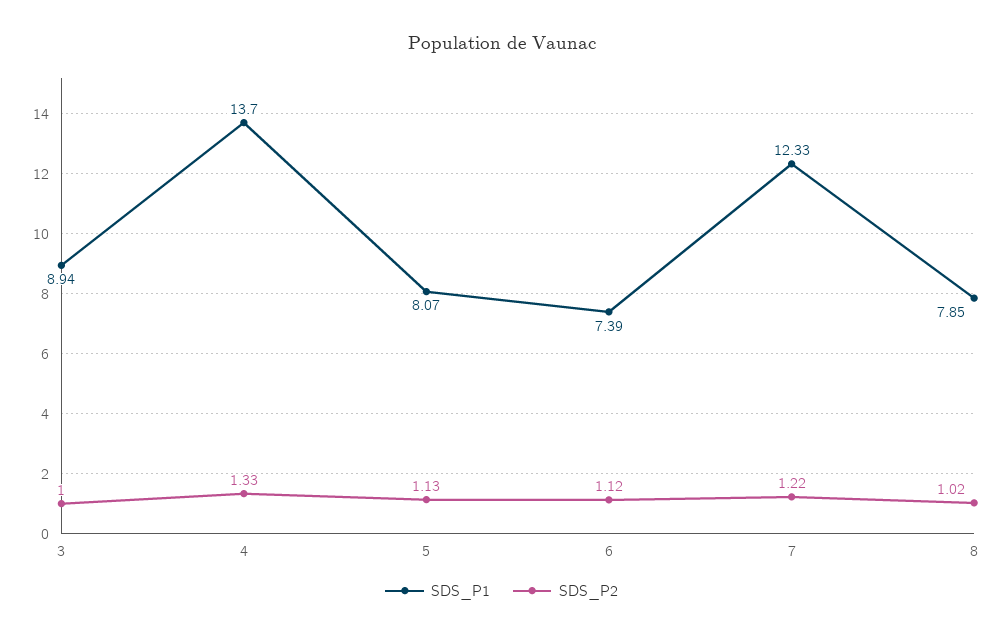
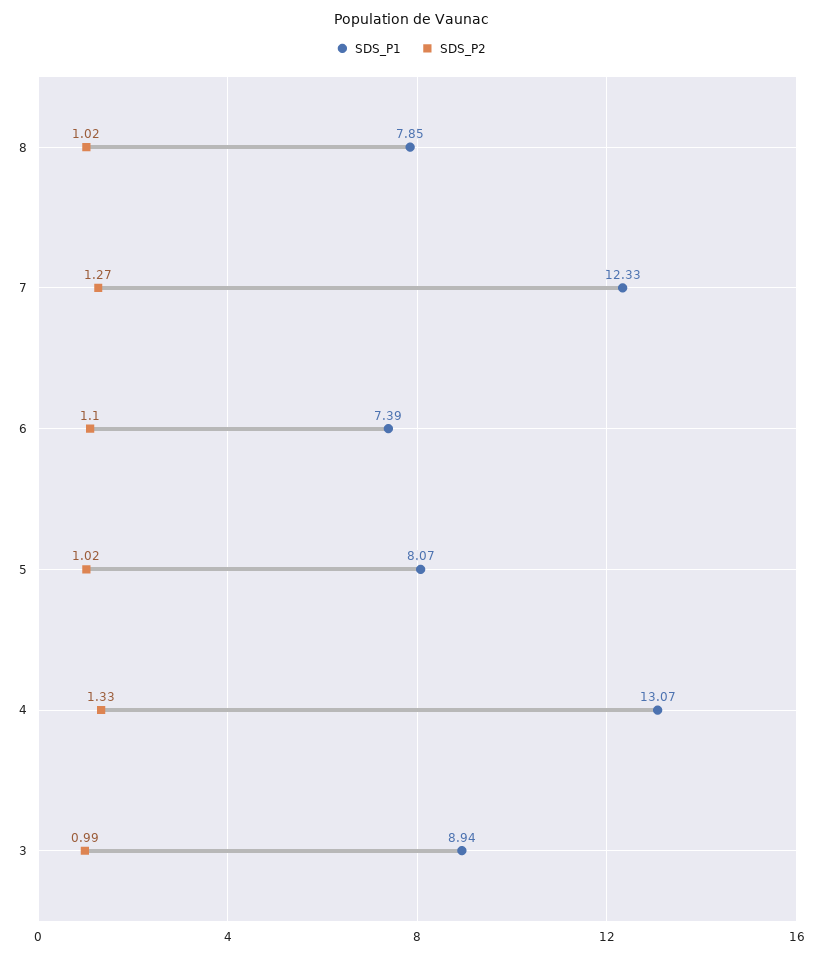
  {
    "SDS_P1": {
      "3": 8.94,
-     "4": 13.7,
+     "4": 13.07,
      "5": 8.07,
      "6": 7.39,
      "7": 12.33,
      "8": 7.85
    },
    "SDS_P2": {
-     "3": 1,
+     "3": 0.99,
      "4": 1.33,
-     "5": 1.13,
+     "5": 1.02,
-     "6": 1.12,
+     "6": 1.1,
-     "7": 1.22,
+     "7": 1.27,
      "8": 1.02
    }
  }

